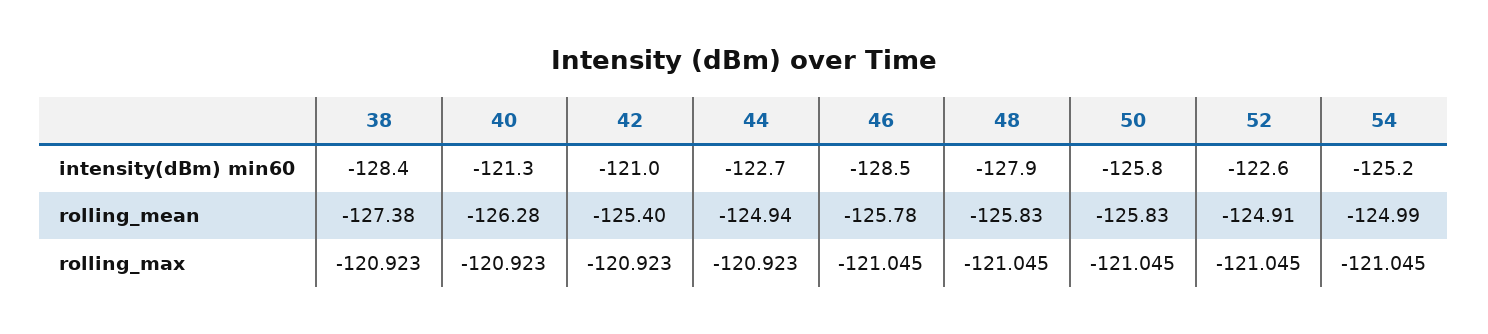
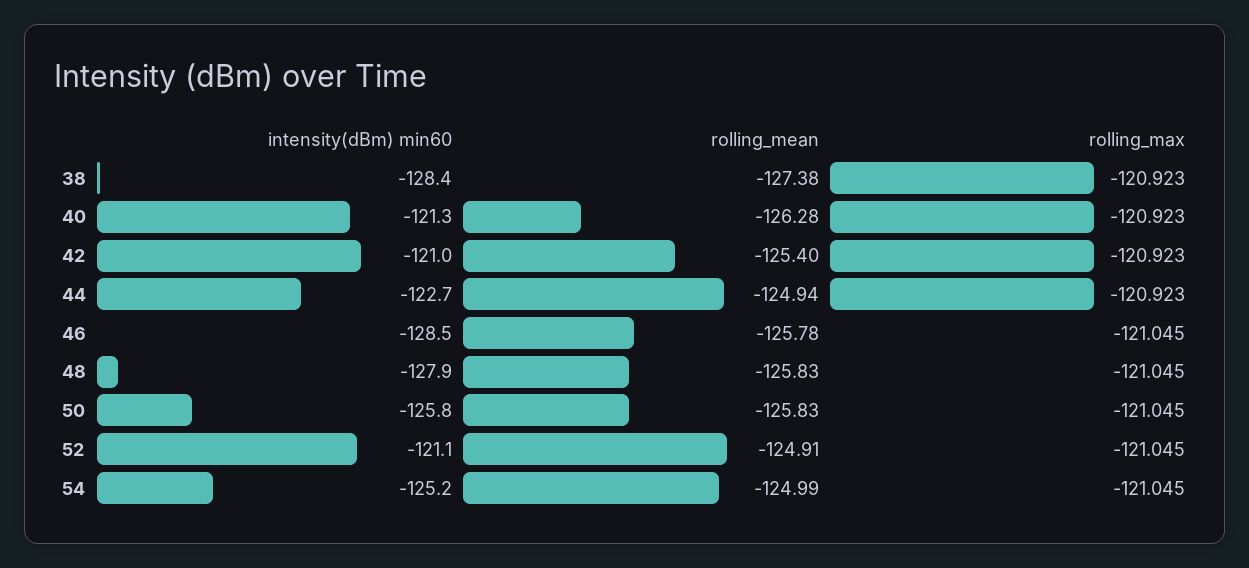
  {
    "38": {
      "intensity(dBm) min60": -128.4,
      "rolling_mean": -127.38,
      "rolling_max": -120.923
    },
    "40": {
      "intensity(dBm) min60": -121.3,
      "rolling_mean": -126.28,
      "rolling_max": -120.923
    },
    "42": {
      "intensity(dBm) min60": -121,
      "rolling_mean": -125.4,
      "rolling_max": -120.923
    },
    "44": {
      "intensity(dBm) min60": -122.7,
      "rolling_mean": -124.94,
      "rolling_max": -120.923
    },
    "46": {
      "intensity(dBm) min60": -128.5,
      "rolling_mean": -125.78,
      "rolling_max": -121.045
    },
    "48": {
      "intensity(dBm) min60": -127.9,
      "rolling_mean": -125.83,
      "rolling_max": -121.045
    },
    "50": {
      "intensity(dBm) min60": -125.8,
      "rolling_mean": -125.83,
      "rolling_max": -121.045
    },
    "52": {
-     "intensity(dBm) min60": -122.6,
+     "intensity(dBm) min60": -121.1,
      "rolling_mean": -124.91,
      "rolling_max": -121.045
    },
    "54": {
      "intensity(dBm) min60": -125.2,
      "rolling_mean": -124.99,
      "rolling_max": -121.045
    }
  }

